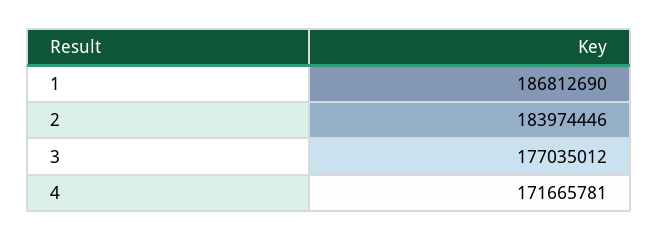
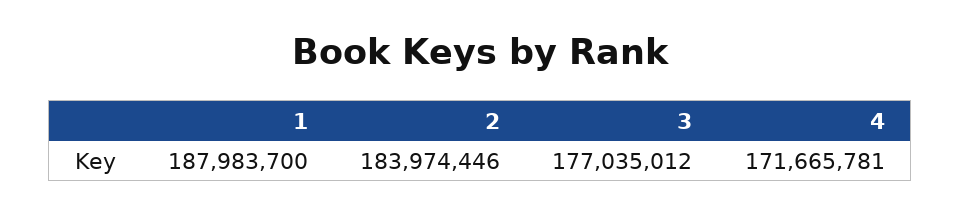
  {
-   "1": 186812690,
+   "1": 187983700,
    "2": 183974446,
    "3": 177035012,
    "4": 171665781
  }

